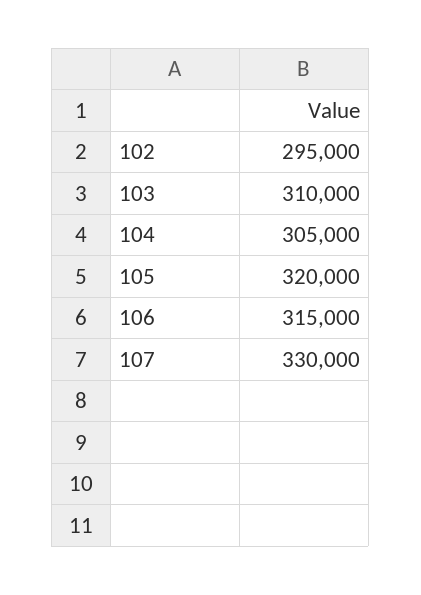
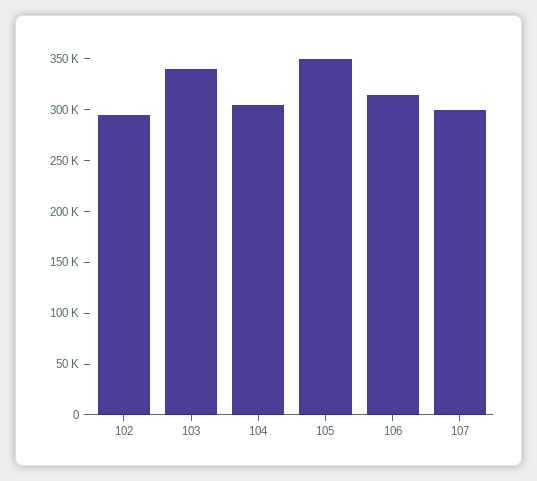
  {
    "102": 295000,
-   "103": 310000,
+   "103": 340000,
    "104": 305000,
-   "105": 320000,
+   "105": 350000,
    "106": 315000,
-   "107": 330000
+   "107": 300000
  }

